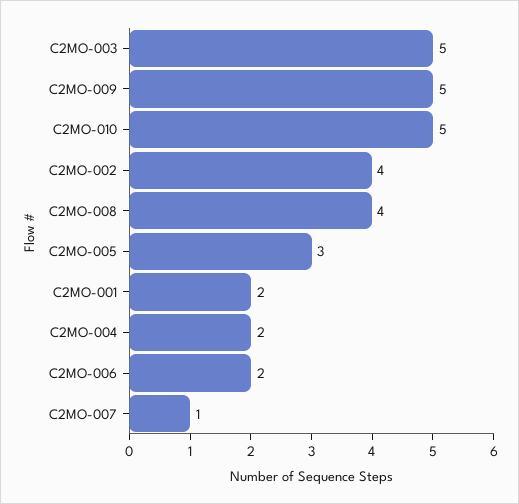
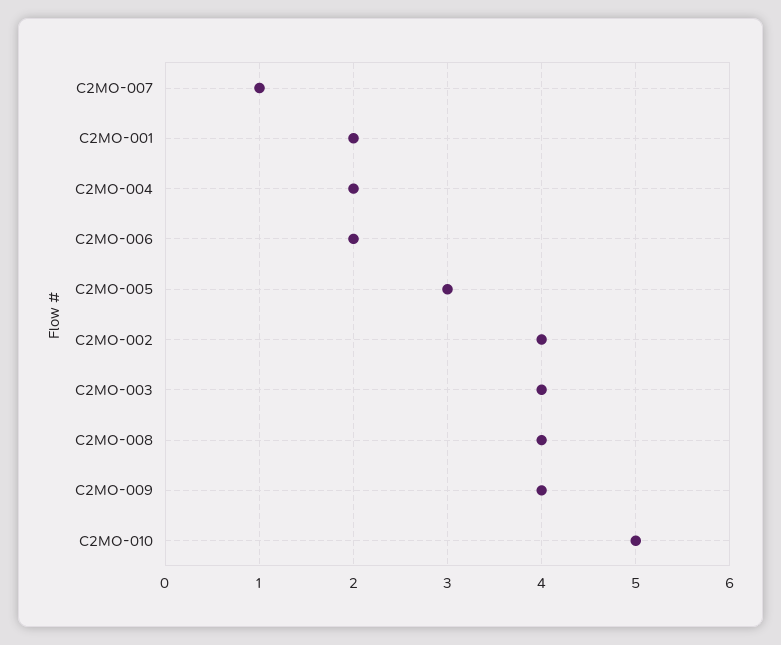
  {
-   "C2MO-003": 5,
+   "C2MO-003": 4,
-   "C2MO-009": 5,
+   "C2MO-009": 4,
    "C2MO-010": 5,
    "C2MO-002": 4,
    "C2MO-008": 4,
    "C2MO-005": 3,
    "C2MO-001": 2,
    "C2MO-004": 2,
    "C2MO-006": 2,
    "C2MO-007": 1
  }

